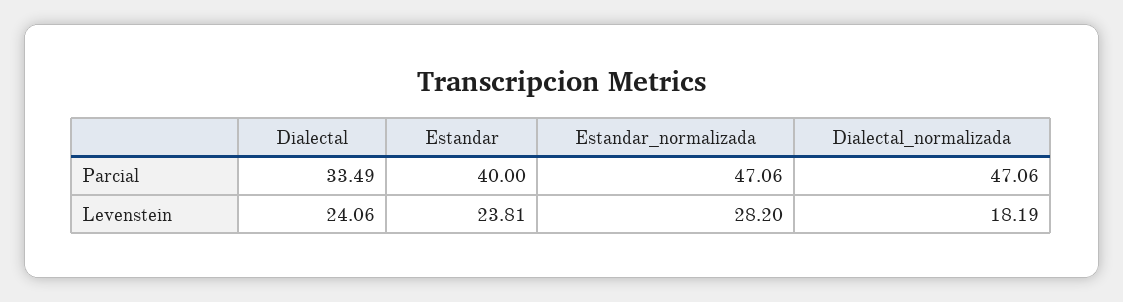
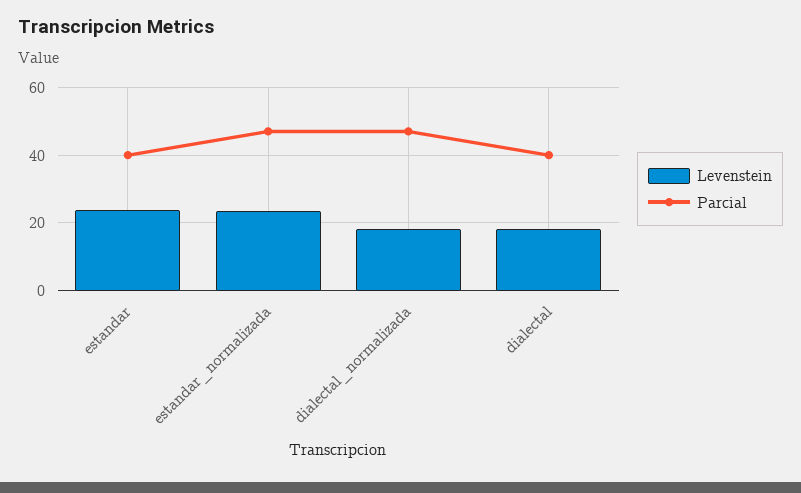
  {
    "Parcial": {
-     "Dialectal": 33.49,
+     "Dialectal": 40,
      "Estandar": 40,
      "Estandar_normalizada": 47.06,
      "Dialectal_normalizada": 47.06
    },
    "Levenstein": {
-     "Dialectal": 24.06,
+     "Dialectal": 18,
      "Estandar": 23.81,
-     "Estandar_normalizada": 28.2,
+     "Estandar_normalizada": 24,
      "Dialectal_normalizada": 18.19
    }
  }

